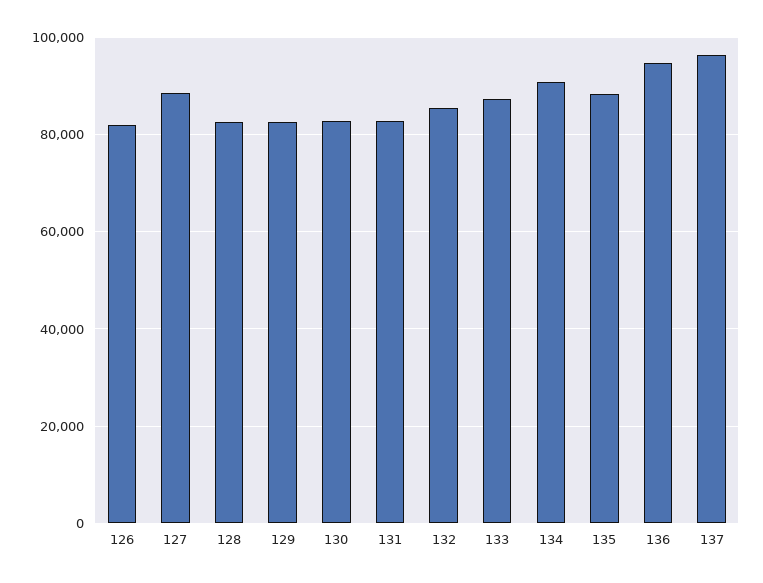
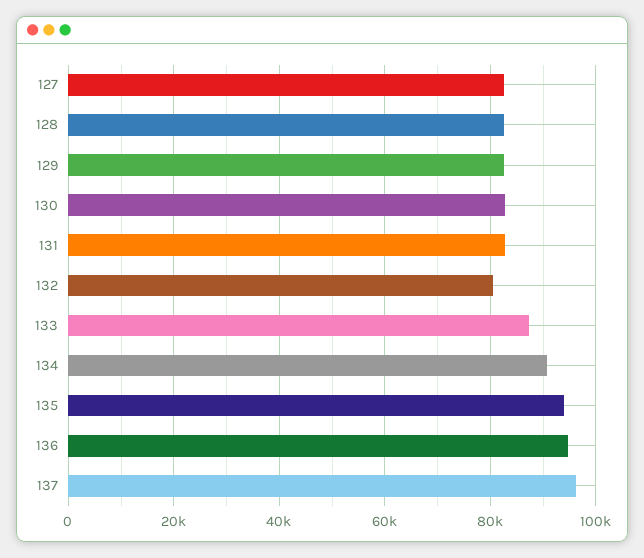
  {
-   "126": 82000,
-   "127": 88000,
+   "127": 82000,
    "128": 82000,
    "129": 82000,
    "130": 82000,
    "131": 82000,
-   "132": 86000,
+   "132": 80000,
    "133": 88000,
    "134": 90000,
-   "135": 88000,
+   "135": 94000,
    "136": 94000,
    "137": 96000
  }

